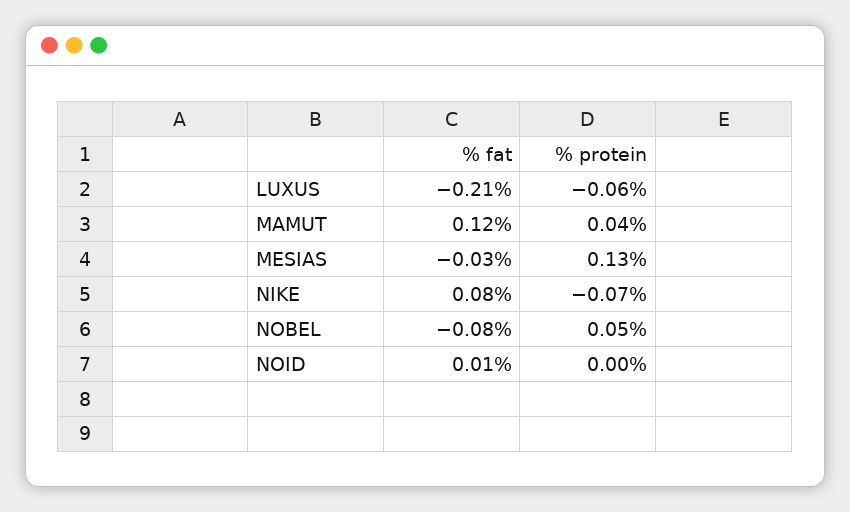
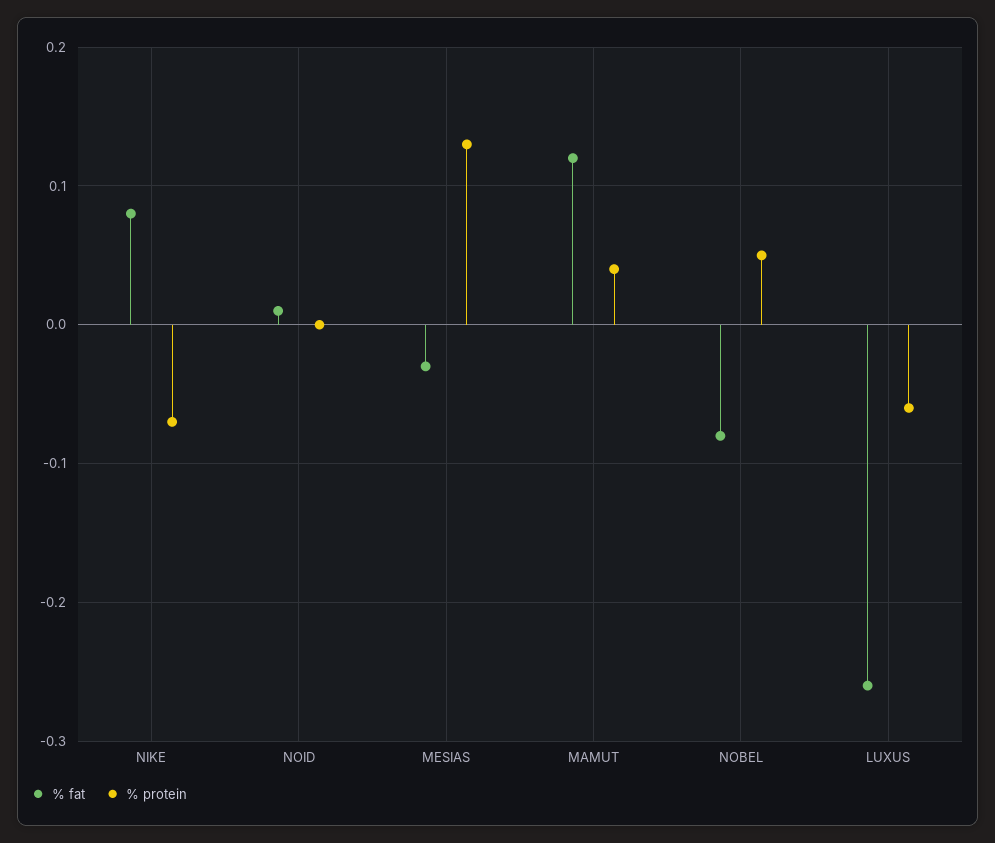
  {
    "% fat": {
-     "LUXUS": -0.21,
+     "LUXUS": -0.26,
      "MAMUT": 0.12,
      "MESIAS": -0.03,
      "NIKE": 0.08,
      "NOBEL": -0.08,
      "NOID": 0.01
    },
    "% protein": {
      "LUXUS": -0.06,
      "MAMUT": 0.04,
      "MESIAS": 0.13,
      "NIKE": -0.07,
      "NOBEL": 0.05,
      "NOID": 0
    }
  }

